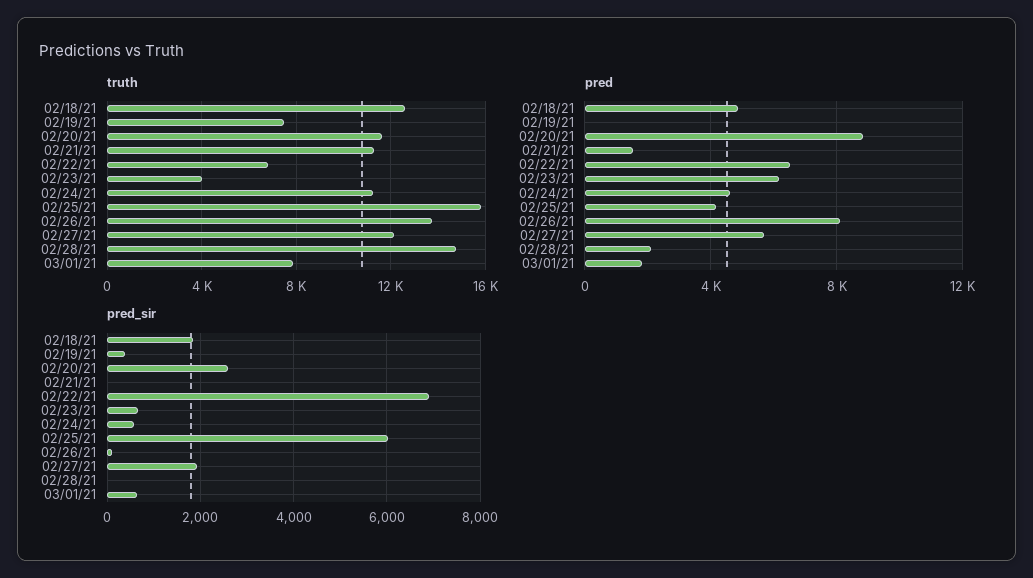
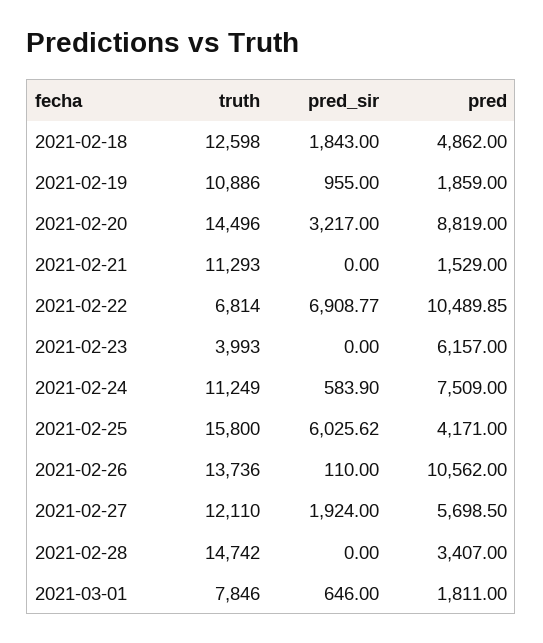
  {
    "truth": {
      "02/18/21": 12598,
-     "02/19/21": 7500,
+     "02/19/21": 10886,
-     "02/20/21": 11500,
+     "02/20/21": 14496,
      "02/21/21": 11293,
      "02/22/21": 6814,
      "02/23/21": 3993,
      "02/24/21": 11249,
      "02/25/21": 15800,
      "02/26/21": 13736,
      "02/27/21": 12110,
      "02/28/21": 14742,
      "03/01/21": 7846
    },
    "pred": {
      "02/18/21": 4862,
-     "02/19/21": 0,
+     "02/19/21": 1859,
      "02/20/21": 8819,
      "02/21/21": 1529,
-     "02/22/21": 6500,
+     "02/22/21": 10489.85,
      "02/23/21": 6157,
-     "02/24/21": 4500,
+     "02/24/21": 7509,
      "02/25/21": 4171,
-     "02/26/21": 8000,
+     "02/26/21": 10562,
      "02/27/21": 5698.5,
-     "02/28/21": 2000,
+     "02/28/21": 3407,
      "03/01/21": 1811
    },
    "pred_sir": {
      "02/18/21": 1843,
-     "02/19/21": 400,
+     "02/19/21": 955,
-     "02/20/21": 2600,
+     "02/20/21": 3217,
      "02/21/21": 0,
      "02/22/21": 6908.77,
-     "02/23/21": 600,
+     "02/23/21": 0,
      "02/24/21": 583.9,
      "02/25/21": 6025.62,
      "02/26/21": 110,
      "02/27/21": 1924,
      "02/28/21": 0,
      "03/01/21": 646
    }
  }

